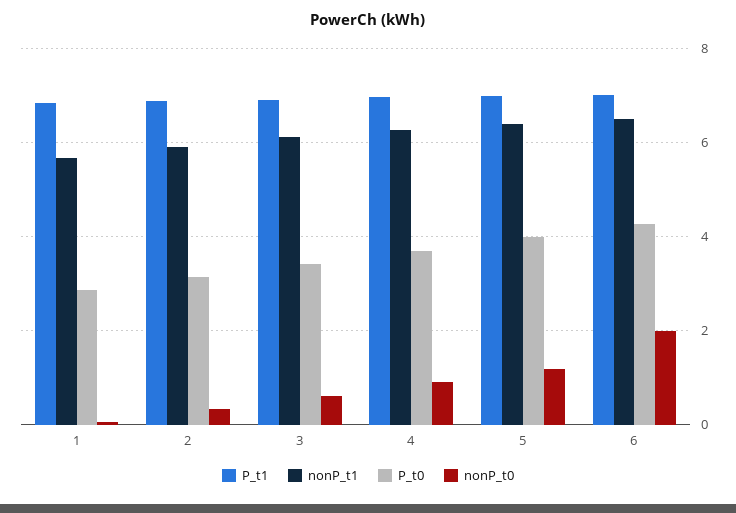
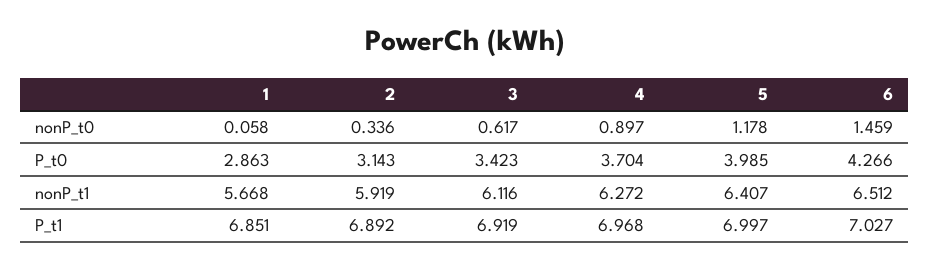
  {
    "P_t1": {
      "1": 6.851,
      "2": 6.892,
      "3": 6.919,
      "4": 6.968,
      "5": 6.997,
      "6": 7.027
    },
    "nonP_t1": {
      "1": 5.668,
      "2": 5.919,
      "3": 6.116,
      "4": 6.272,
      "5": 6.407,
      "6": 6.512
    },
    "P_t0": {
      "1": 2.863,
      "2": 3.143,
      "3": 3.423,
      "4": 3.704,
      "5": 3.985,
      "6": 4.266
    },
    "nonP_t0": {
      "1": 0.058,
      "2": 0.336,
      "3": 0.617,
      "4": 0.897,
      "5": 1.178,
-     "6": 2
+     "6": 1.459
    }
  }

